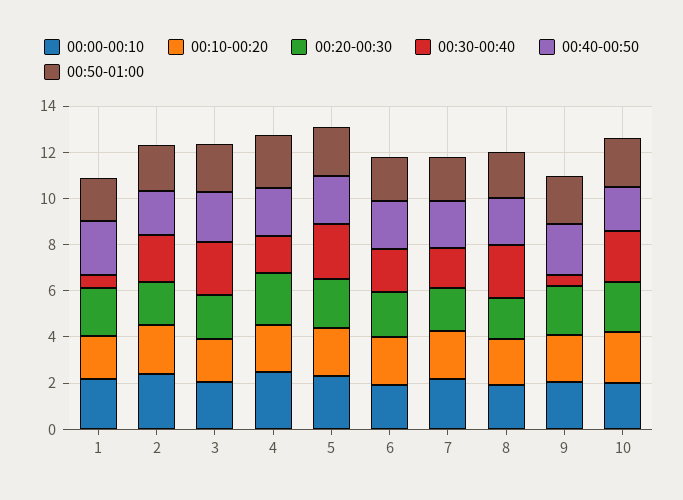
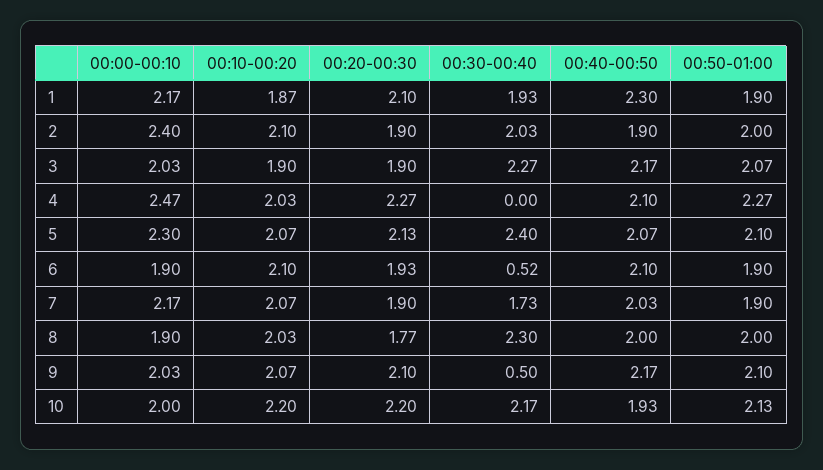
  {
    "00:00-00:10": {
      "1": 2.17,
      "2": 2.4,
      "3": 2.03,
      "4": 2.47,
      "5": 2.3,
      "6": 1.9,
      "7": 2.17,
      "8": 1.9,
      "9": 2.03,
      "10": 2
    },
    "00:10-00:20": {
      "1": 1.87,
      "2": 2.1,
      "3": 1.9,
      "4": 2.03,
      "5": 2.07,
      "6": 2.1,
      "7": 2.07,
      "8": 2.03,
      "9": 2.07,
      "10": 2.2
    },
    "00:20-00:30": {
      "1": 2.1,
      "2": 1.9,
      "3": 1.9,
      "4": 2.27,
      "5": 2.13,
      "6": 1.93,
      "7": 1.9,
      "8": 1.77,
      "9": 2.1,
      "10": 2.2
    },
    "00:30-00:40": {
-     "1": 0.5,
+     "1": 1.93,
      "2": 2.03,
      "3": 2.27,
-     "4": 1.5,
+     "4": 0,
      "5": 2.4,
-     "6": 2,
+     "6": 0.52,
      "7": 1.73,
      "8": 2.3,
      "9": 0.5,
      "10": 2.17
    },
    "00:40-00:50": {
      "1": 2.3,
      "2": 1.9,
      "3": 2.17,
      "4": 2.1,
      "5": 2.07,
      "6": 2.1,
      "7": 2.03,
      "8": 2,
      "9": 2.17,
      "10": 1.93
    },
    "00:50-01:00": {
      "1": 1.9,
      "2": 2,
      "3": 2.07,
      "4": 2.27,
      "5": 2.1,
      "6": 1.9,
      "7": 1.9,
      "8": 2,
      "9": 2.1,
      "10": 2.13
    }
  }

